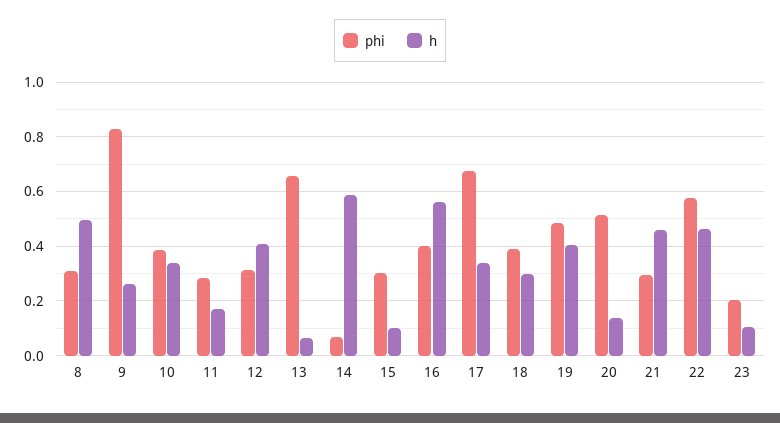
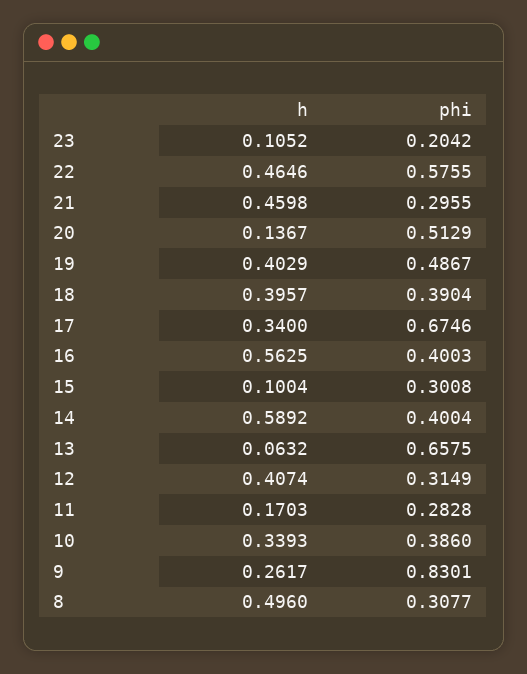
  {
    "phi": {
      "8": 0.3077,
      "9": 0.8301,
      "10": 0.386,
      "11": 0.2828,
      "12": 0.3149,
      "13": 0.6575,
-     "14": 0.075,
+     "14": 0.4004,
      "15": 0.3008,
      "16": 0.4003,
      "17": 0.6746,
      "18": 0.3904,
      "19": 0.4867,
      "20": 0.5129,
      "21": 0.2955,
      "22": 0.5755,
      "23": 0.2042
    },
    "h": {
      "8": 0.496,
      "9": 0.2617,
      "10": 0.3393,
      "11": 0.1703,
      "12": 0.4074,
      "13": 0.0632,
      "14": 0.5892,
      "15": 0.1004,
      "16": 0.5625,
      "17": 0.34,
-     "18": 0.3,
+     "18": 0.3957,
      "19": 0.4029,
      "20": 0.1367,
      "21": 0.4598,
      "22": 0.4646,
      "23": 0.1052
    }
  }

